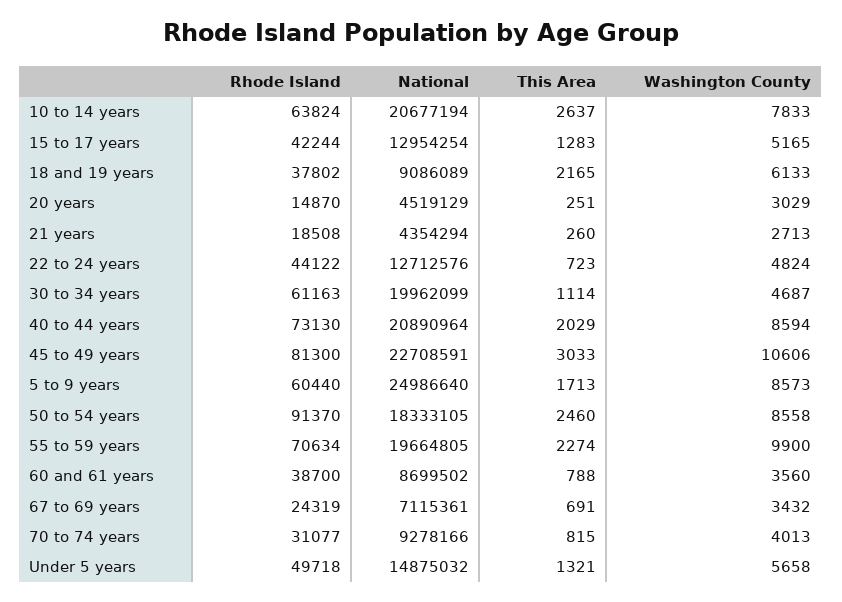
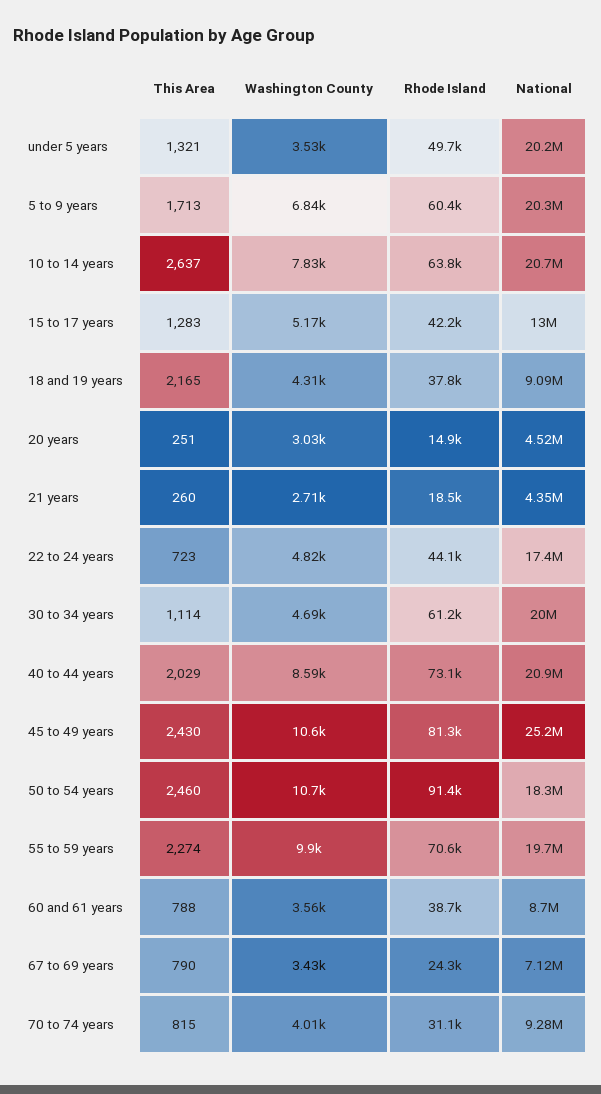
  {
    "Rhode Island": {
      "10 to 14 years": 63824,
      "15 to 17 years": 42244,
      "18 and 19 years": 37802,
      "20 years": 14870,
      "21 years": 18508,
      "22 to 24 years": 44122,
      "30 to 34 years": 61163,
      "40 to 44 years": 73130,
      "45 to 49 years": 81300,
      "5 to 9 years": 60440,
      "50 to 54 years": 91370,
      "55 to 59 years": 70634,
      "60 and 61 years": 38700,
      "67 to 69 years": 24319,
      "70 to 74 years": 31077,
      "Under 5 years": 49718
    },
    "National": {
      "10 to 14 years": 20677194,
      "15 to 17 years": 12954254,
      "18 and 19 years": 9086089,
      "20 years": 4519129,
      "21 years": 4354294,
-     "22 to 24 years": 12712576,
+     "22 to 24 years": 17400000,
      "30 to 34 years": 19962099,
      "40 to 44 years": 20890964,
-     "45 to 49 years": 22708591,
+     "45 to 49 years": 25200000,
-     "5 to 9 years": 24986640,
+     "5 to 9 years": 20300000,
      "50 to 54 years": 18333105,
      "55 to 59 years": 19664805,
      "60 and 61 years": 8699502,
      "67 to 69 years": 7115361,
      "70 to 74 years": 9278166,
-     "Under 5 years": 14875032
+     "Under 5 years": 20200000
    },
    "This Area": {
      "10 to 14 years": 2637,
      "15 to 17 years": 1283,
      "18 and 19 years": 2165,
      "20 years": 251,
      "21 years": 260,
      "22 to 24 years": 723,
      "30 to 34 years": 1114,
      "40 to 44 years": 2029,
-     "45 to 49 years": 3033,
+     "45 to 49 years": 2430,
      "5 to 9 years": 1713,
      "50 to 54 years": 2460,
      "55 to 59 years": 2274,
      "60 and 61 years": 788,
-     "67 to 69 years": 691,
+     "67 to 69 years": 790,
      "70 to 74 years": 815,
      "Under 5 years": 1321
    },
    "Washington County": {
      "10 to 14 years": 7833,
      "15 to 17 years": 5165,
-     "18 and 19 years": 6133,
+     "18 and 19 years": 4310,
      "20 years": 3029,
      "21 years": 2713,
      "22 to 24 years": 4824,
      "30 to 34 years": 4687,
      "40 to 44 years": 8594,
      "45 to 49 years": 10606,
-     "5 to 9 years": 8573,
+     "5 to 9 years": 6840,
-     "50 to 54 years": 8558,
+     "50 to 54 years": 10700,
      "55 to 59 years": 9900,
      "60 and 61 years": 3560,
      "67 to 69 years": 3432,
      "70 to 74 years": 4013,
-     "Under 5 years": 5658
+     "Under 5 years": 3530
    }
  }

